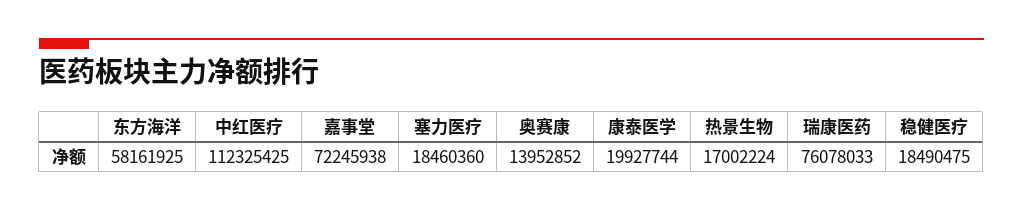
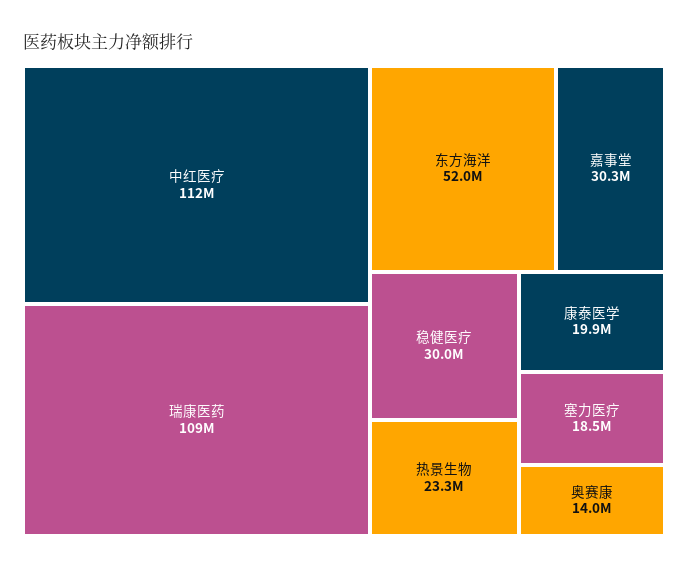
  {
-   "东方海洋": 58161925,
+   "东方海洋": 52000000,
    "中红医疗": 112325425,
-   "嘉事堂": 72245938,
+   "嘉事堂": 30300000,
    "塞力医疗": 18460360,
    "奥赛康": 13952852,
    "康泰医学": 19927744,
-   "热景生物": 17002224,
+   "热景生物": 23300000,
-   "瑞康医药": 76078033,
+   "瑞康医药": 109000000,
-   "稳健医疗": 18490475
+   "稳健医疗": 30000000
  }

